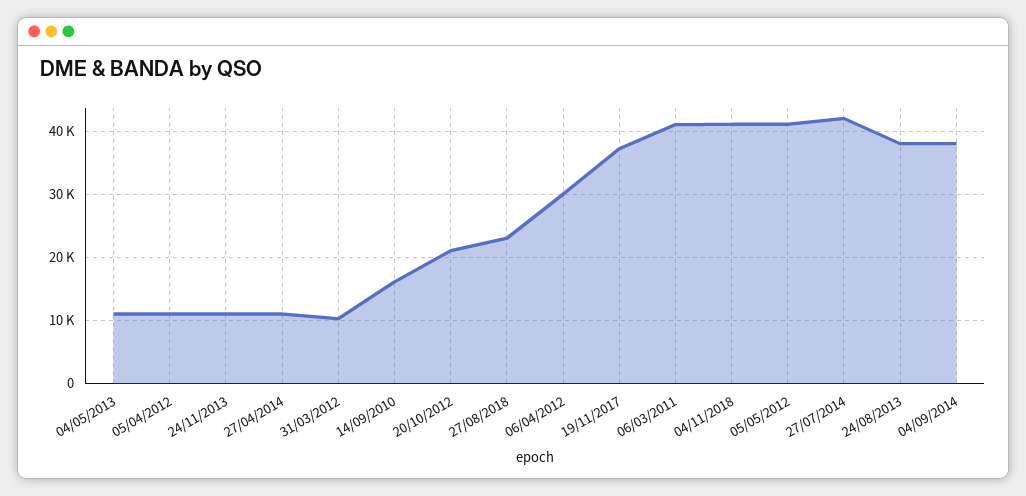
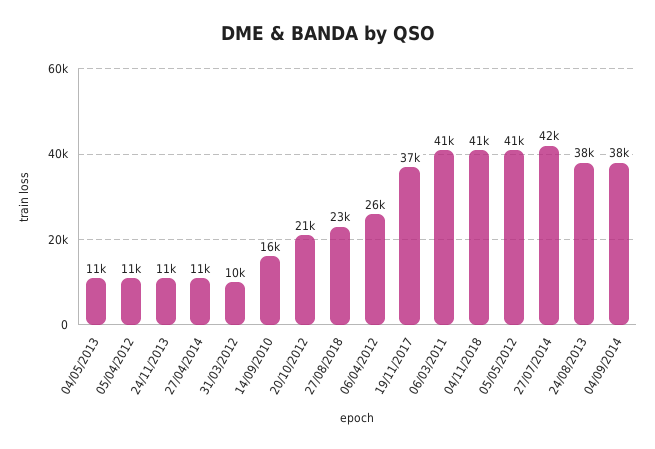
  {
    "04/05/2013": 11000,
    "05/04/2012": 11000,
    "24/11/2013": 11000,
    "27/04/2014": 11000,
    "31/03/2012": 10000,
    "14/09/2010": 16000,
    "20/10/2012": 21000,
    "27/08/2018": 23000,
-   "06/04/2012": 30000,
+   "06/04/2012": 26000,
    "19/11/2017": 37000,
    "06/03/2011": 41000,
    "04/11/2018": 41000,
    "05/05/2012": 41000,
    "27/07/2014": 42000,
    "24/08/2013": 38000,
    "04/09/2014": 38000
  }

